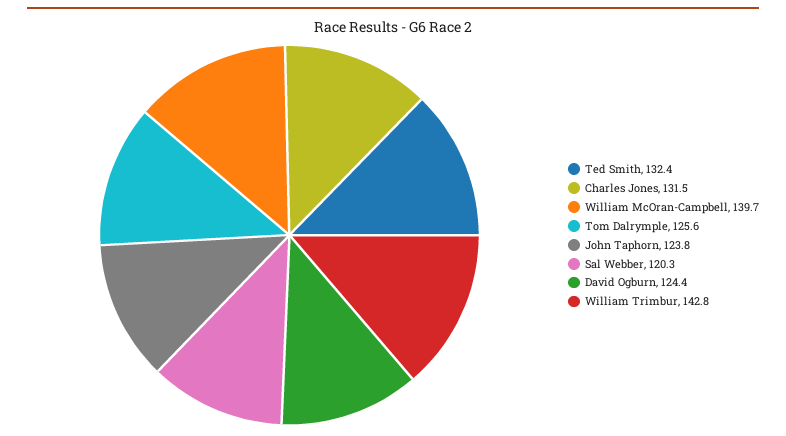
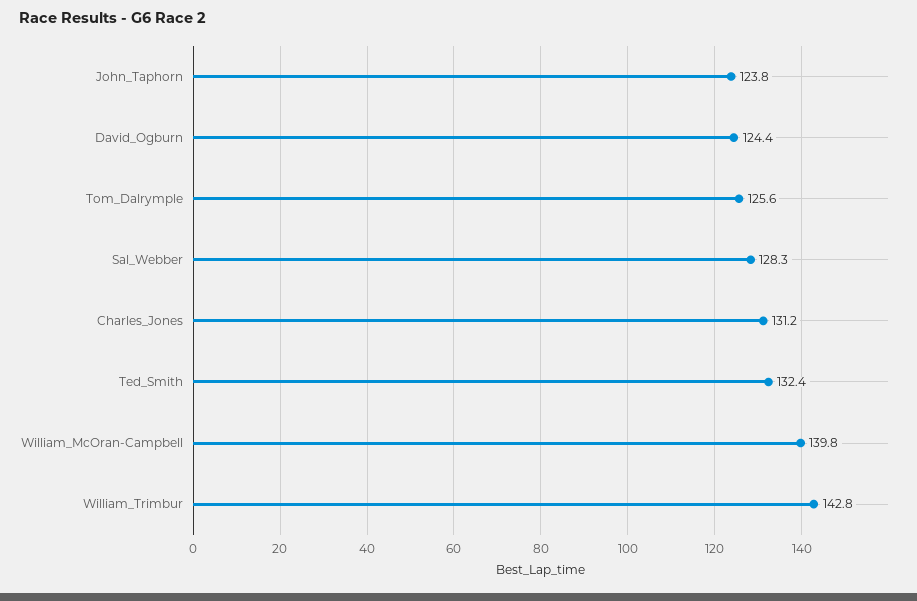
  {
    "Ted Smith": 132.4,
-   "Charles Jones": 131.5,
+   "Charles Jones": 131.2,
-   "William McOran-Campbell": 139.7,
+   "William McOran-Campbell": 139.8,
    "Tom Dalrymple": 125.6,
    "John Taphorn": 123.8,
-   "Sal Webber": 120.3,
+   "Sal Webber": 128.3,
    "David Ogburn": 124.4,
    "William Trimbur": 142.8
  }

